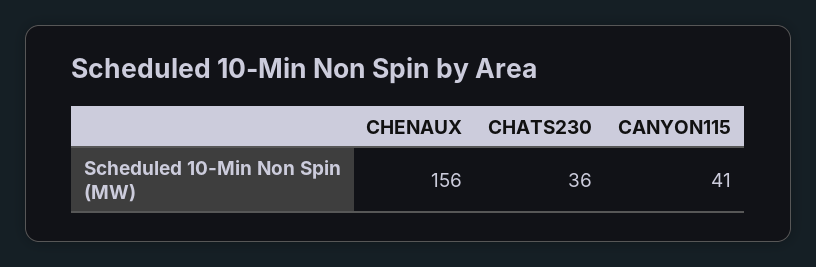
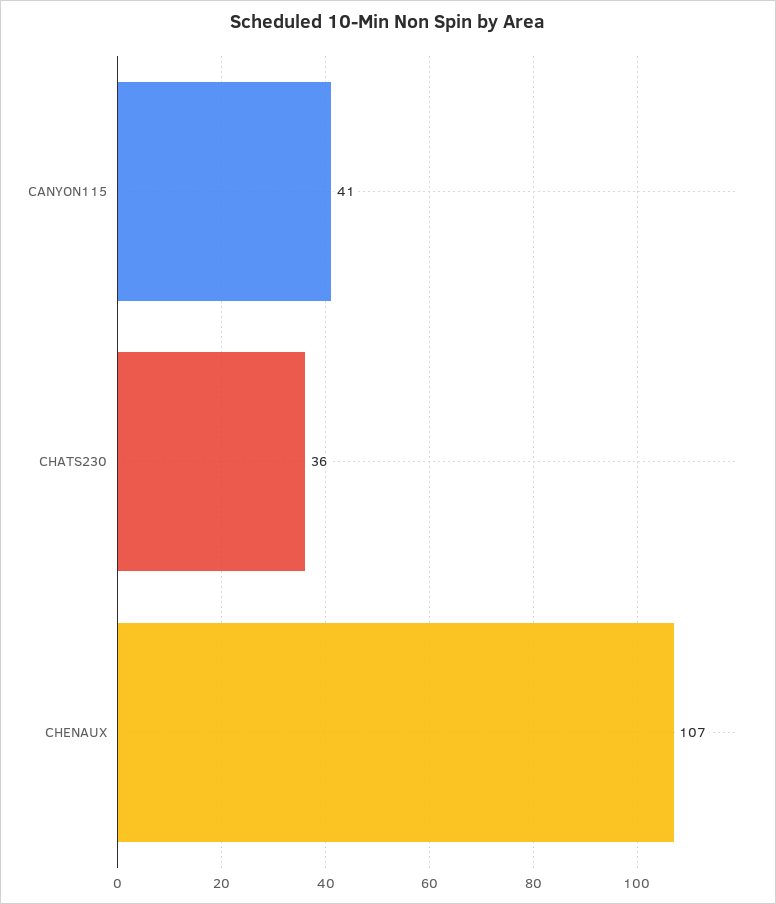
  {
-   "CHENAUX": 156,
+   "CHENAUX": 107,
    "CHATS230": 36,
    "CANYON115": 41
  }

